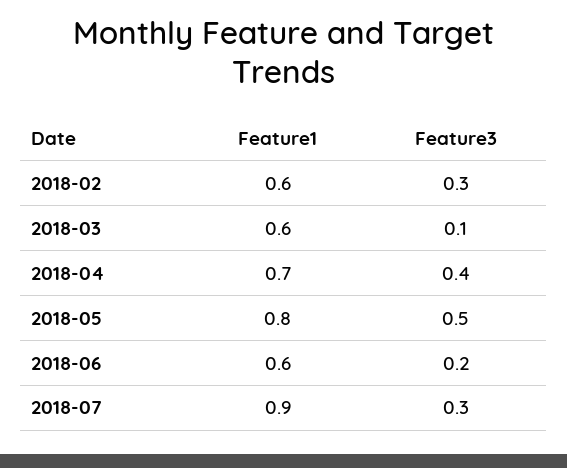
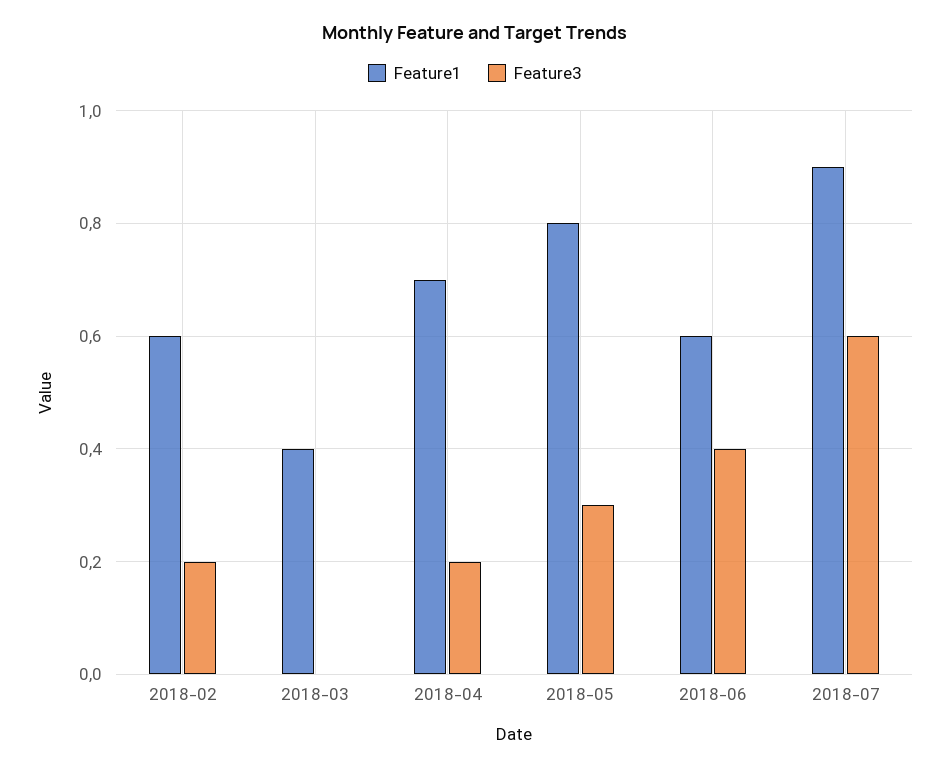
  {
    "Feature1": {
      "2018-02": 0.6,
-     "2018-03": 0.6,
+     "2018-03": 0.4,
      "2018-04": 0.7,
      "2018-05": 0.8,
      "2018-06": 0.6,
      "2018-07": 0.9
    },
    "Feature3": {
-     "2018-02": 0.3,
+     "2018-02": 0.2,
-     "2018-03": 0.1,
+     "2018-03": 0,
-     "2018-04": 0.4,
+     "2018-04": 0.2,
-     "2018-05": 0.5,
+     "2018-05": 0.3,
-     "2018-06": 0.2,
+     "2018-06": 0.4,
-     "2018-07": 0.3
+     "2018-07": 0.6
    }
  }

